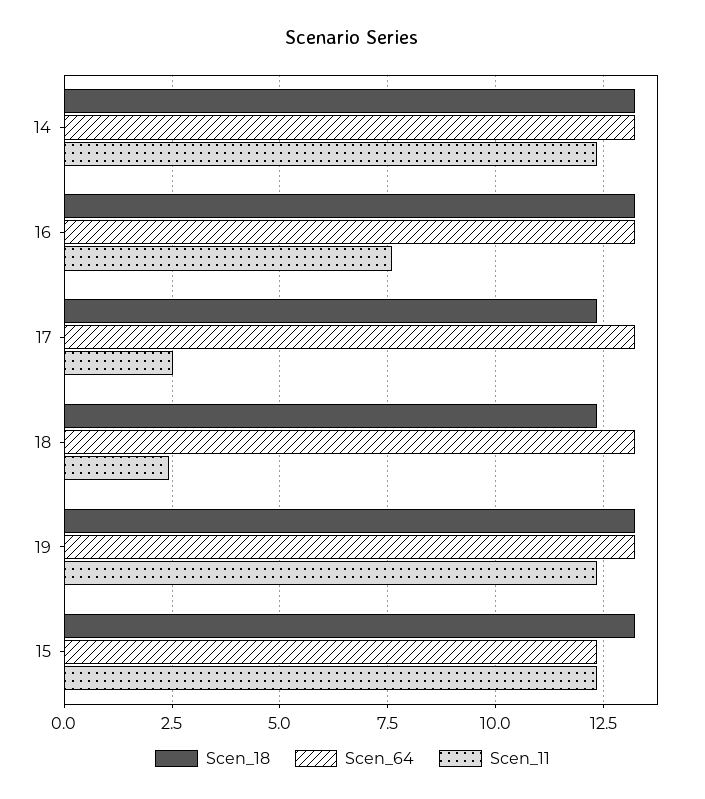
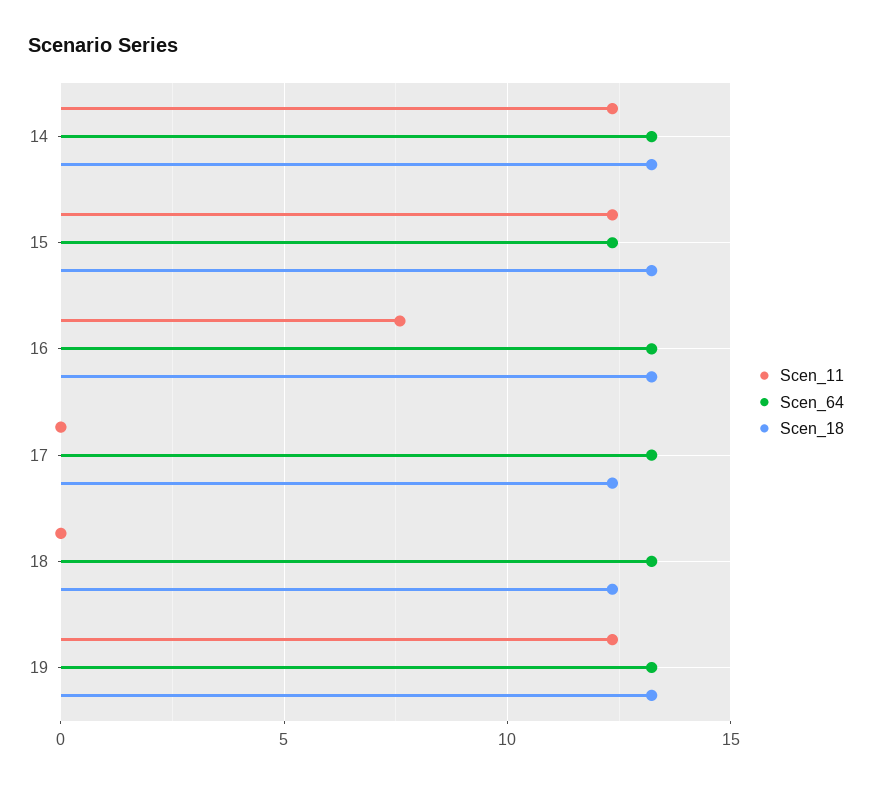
  {
    "Scen_18": {
      "14": 13.25,
      "16": 13.25,
      "17": 12.25,
      "18": 12.25,
      "19": 13.25,
      "15": 13.25
    },
    "Scen_64": {
      "14": 13.25,
      "16": 13.25,
      "17": 13.25,
      "18": 13.25,
      "19": 13.25,
      "15": 12.25
    },
    "Scen_11": {
      "14": 12.25,
      "16": 7.5,
-     "17": 2.5,
+     "17": 0,
-     "18": 2.5,
+     "18": 0,
      "19": 12.25,
      "15": 12.25
    }
  }

